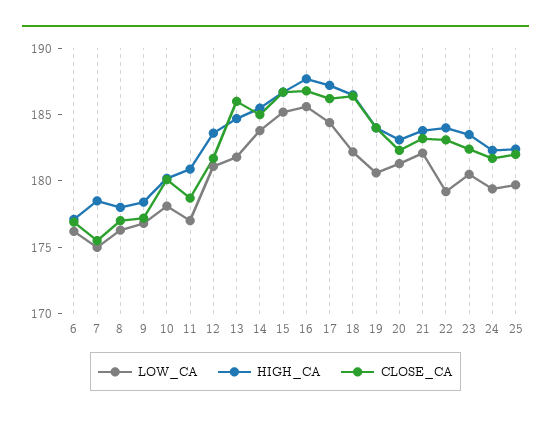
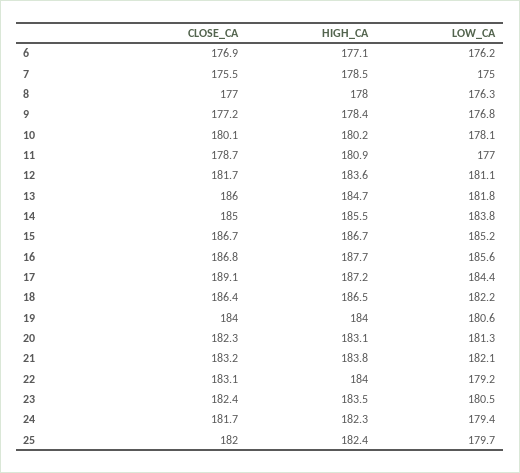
  {
    "LOW_CA": {
      "6": 176.2,
      "7": 175,
      "8": 176.3,
      "9": 176.8,
      "10": 178.1,
      "11": 177,
      "12": 181.1,
      "13": 181.8,
      "14": 183.8,
      "15": 185.2,
      "16": 185.6,
      "17": 184.4,
      "18": 182.2,
      "19": 180.6,
      "20": 181.3,
      "21": 182.1,
      "22": 179.2,
      "23": 180.5,
      "24": 179.4,
      "25": 179.7
    },
    "HIGH_CA": {
      "6": 177.1,
      "7": 178.5,
      "8": 178,
      "9": 178.4,
      "10": 180.2,
      "11": 180.9,
      "12": 183.6,
      "13": 184.7,
      "14": 185.5,
      "15": 186.7,
      "16": 187.7,
      "17": 187.2,
      "18": 186.5,
      "19": 184,
      "20": 183.1,
      "21": 183.8,
      "22": 184,
      "23": 183.5,
      "24": 182.3,
      "25": 182.4
    },
    "CLOSE_CA": {
      "6": 176.9,
      "7": 175.5,
      "8": 177,
      "9": 177.2,
      "10": 180.1,
      "11": 178.7,
      "12": 181.7,
      "13": 186,
      "14": 185,
      "15": 186.7,
      "16": 186.8,
-     "17": 186,
+     "17": 189.1,
      "18": 186.4,
      "19": 184,
      "20": 182.3,
      "21": 183.2,
      "22": 183.1,
      "23": 182.4,
      "24": 181.7,
      "25": 182
    }
  }

